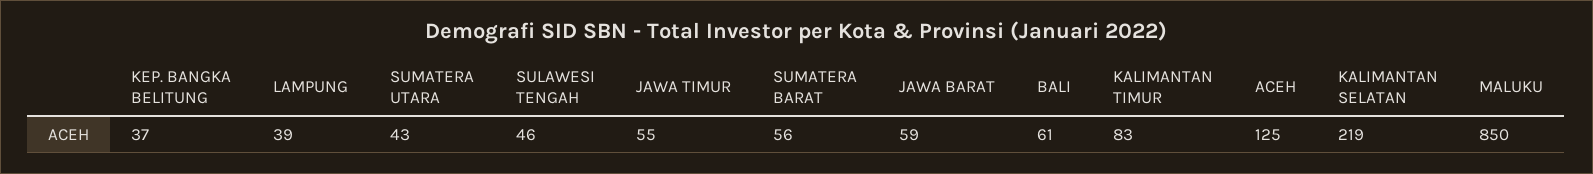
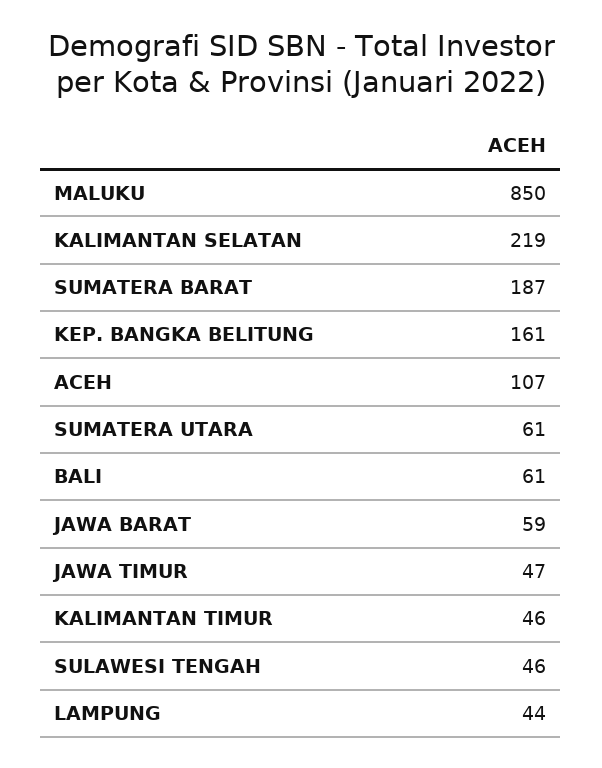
  {
-   "KEP. BANGKA BELITUNG": 37,
+   "KEP. BANGKA BELITUNG": 161,
-   "LAMPUNG": 39,
+   "LAMPUNG": 44,
-   "SUMATERA UTARA": 43,
+   "SUMATERA UTARA": 61,
    "SULAWESI TENGAH": 46,
-   "JAWA TIMUR": 55,
+   "JAWA TIMUR": 47,
-   "SUMATERA BARAT": 56,
+   "SUMATERA BARAT": 187,
    "JAWA BARAT": 59,
    "BALI": 61,
-   "KALIMANTAN TIMUR": 83,
+   "KALIMANTAN TIMUR": 46,
-   "ACEH": 125,
+   "ACEH": 107,
    "KALIMANTAN SELATAN": 219,
    "MALUKU": 850
  }

